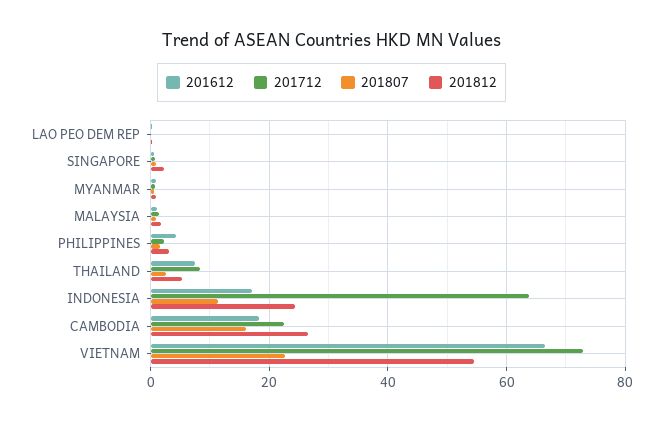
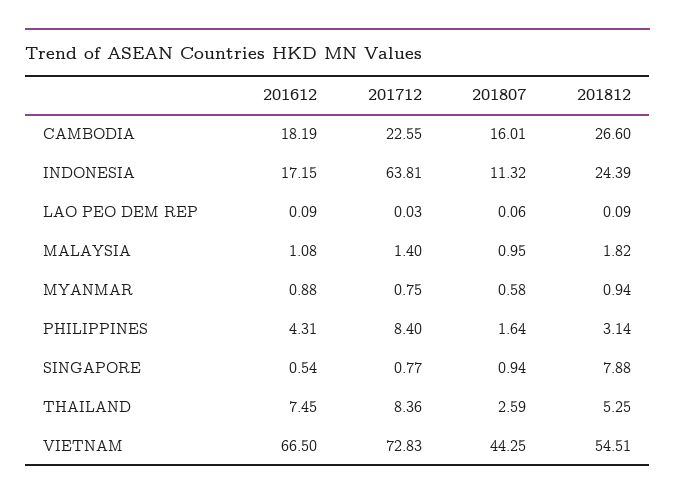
  {
    "201612": {
      "LAO PEO DEM REP": 0.09,
      "SINGAPORE": 0.54,
      "MYANMAR": 0.88,
      "MALAYSIA": 1.08,
      "PHILIPPINES": 4.31,
      "THAILAND": 7.45,
      "INDONESIA": 17.15,
      "CAMBODIA": 18.19,
      "VIETNAM": 66.5
    },
    "201712": {
      "LAO PEO DEM REP": 0.03,
      "SINGAPORE": 0.77,
      "MYANMAR": 0.75,
      "MALAYSIA": 1.4,
-     "PHILIPPINES": 2,
+     "PHILIPPINES": 8.4,
      "THAILAND": 8.36,
      "INDONESIA": 63.81,
      "CAMBODIA": 22.55,
      "VIETNAM": 72.83
    },
    "201807": {
      "LAO PEO DEM REP": 0.06,
      "SINGAPORE": 0.94,
      "MYANMAR": 0.58,
      "MALAYSIA": 0.95,
      "PHILIPPINES": 1.64,
      "THAILAND": 2.59,
      "INDONESIA": 11.32,
      "CAMBODIA": 16.01,
-     "VIETNAM": 22
+     "VIETNAM": 44.25
    },
    "201812": {
      "LAO PEO DEM REP": 0.09,
-     "SINGAPORE": 2,
+     "SINGAPORE": 7.88,
      "MYANMAR": 0.94,
      "MALAYSIA": 1.82,
      "PHILIPPINES": 3.14,
      "THAILAND": 5.25,
      "INDONESIA": 24.39,
      "CAMBODIA": 26.6,
      "VIETNAM": 54.51
    }
  }

